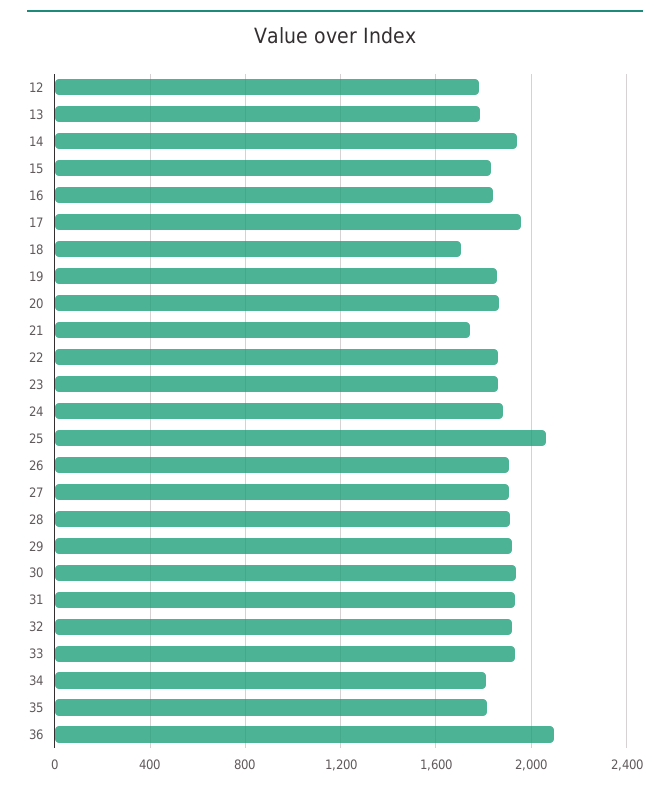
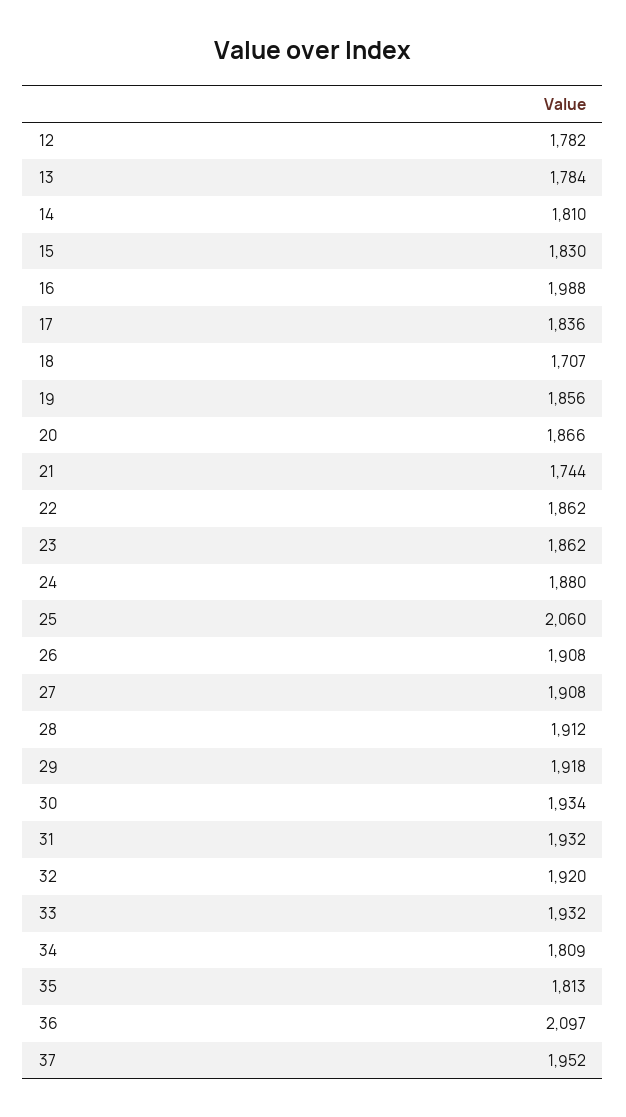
  {
    "12": 1782,
    "13": 1784,
-   "14": 1950,
+   "14": 1810,
    "15": 1830,
-   "16": 1850,
+   "16": 1988,
-   "17": 1950,
+   "17": 1836,
    "18": 1707,
    "19": 1856,
    "20": 1866,
    "21": 1744,
    "22": 1862,
    "23": 1862,
    "24": 1880,
    "25": 2060,
    "26": 1908,
    "27": 1908,
    "28": 1912,
    "29": 1918,
    "30": 1934,
    "31": 1932,
    "32": 1920,
    "33": 1932,
    "34": 1809,
    "35": 1813,
-   "36": 2097
+   "36": 2097,
+   "37": 1952
  }

